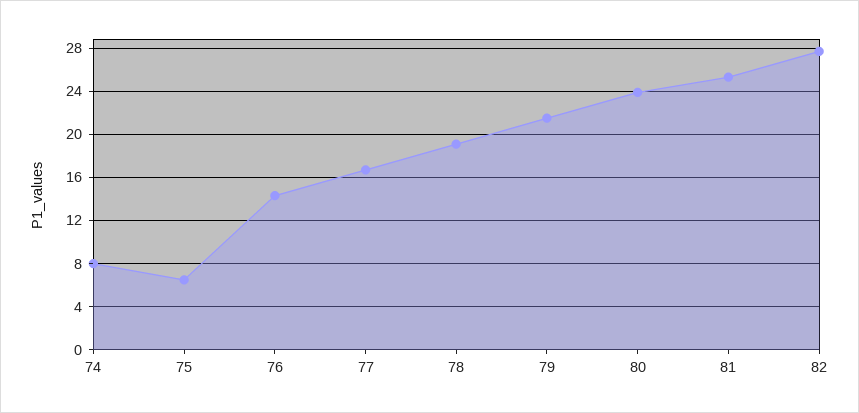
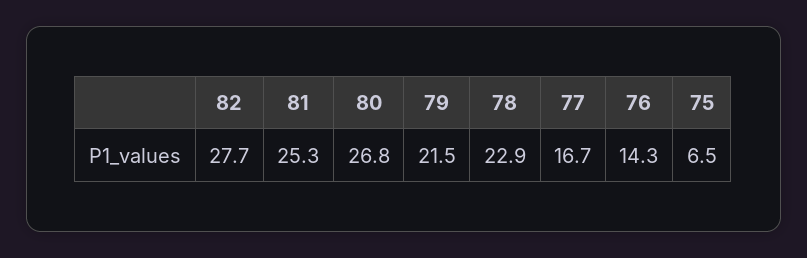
  {
-   "74": 8,
    "75": 6.5,
    "76": 14.3,
    "77": 16.7,
-   "78": 19,
+   "78": 22.9,
    "79": 21.5,
-   "80": 24,
+   "80": 26.8,
    "81": 25.3,
    "82": 27.7
  }

